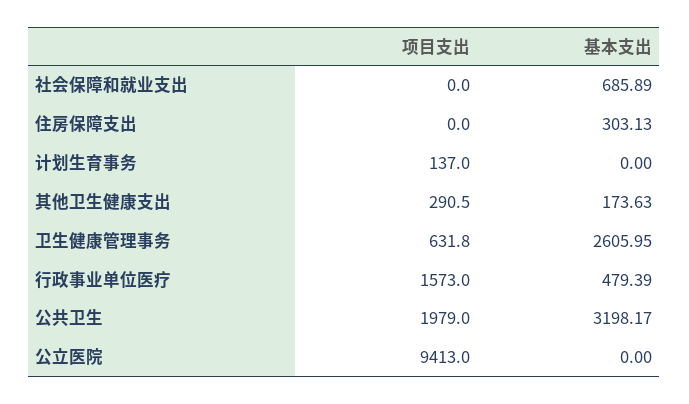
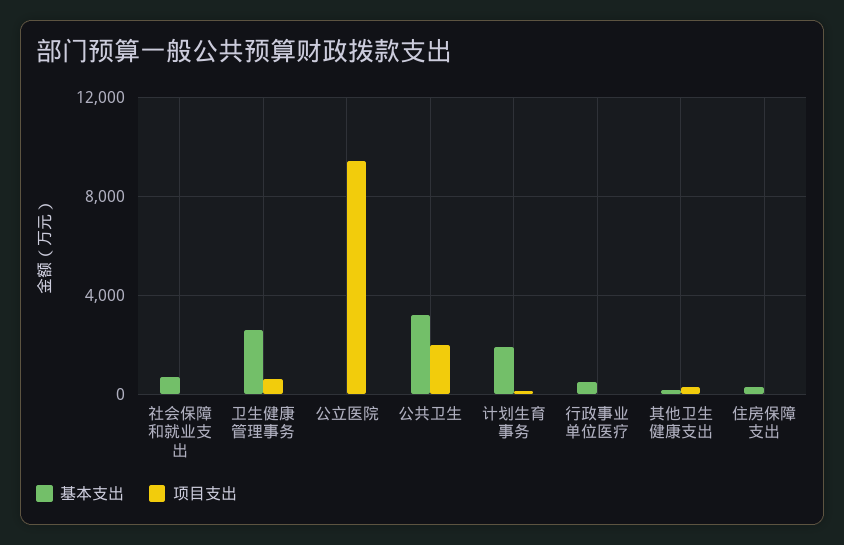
  {
    "项目支出": {
      "社会保障和就业支出": 0,
      "住房保障支出": 0,
      "计划生育事务": 137,
      "其他卫生健康支出": 290.5,
      "卫生健康管理事务": 631.8,
-     "行政事业单位医疗": 1573,
+     "行政事业单位医疗": 0,
      "公共卫生": 1979,
      "公立医院": 9413
    },
    "基本支出": {
      "社会保障和就业支出": 685.89,
      "住房保障支出": 303.13,
-     "计划生育事务": 0,
+     "计划生育事务": 2000,
      "其他卫生健康支出": 173.63,
      "卫生健康管理事务": 2605.95,
      "行政事业单位医疗": 479.39,
      "公共卫生": 3198.17,
      "公立医院": 0
    }
  }

